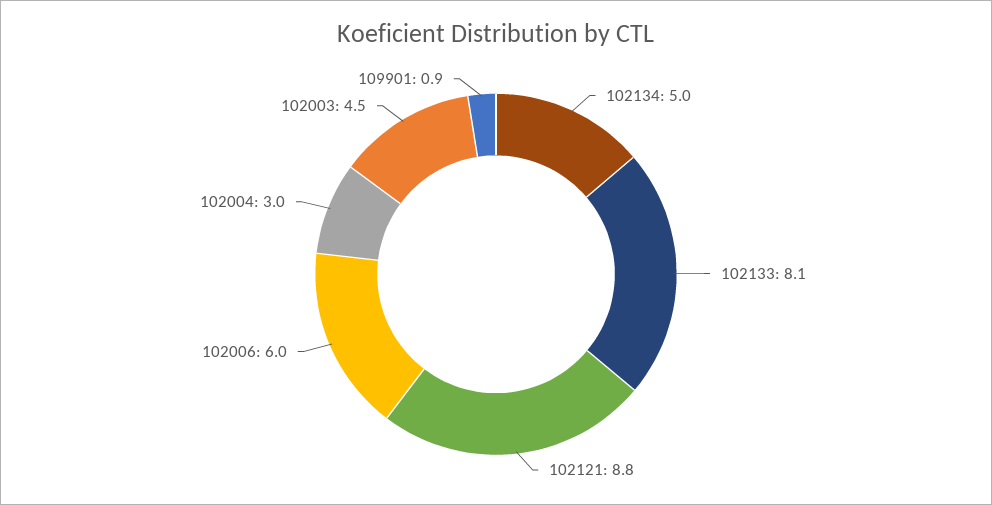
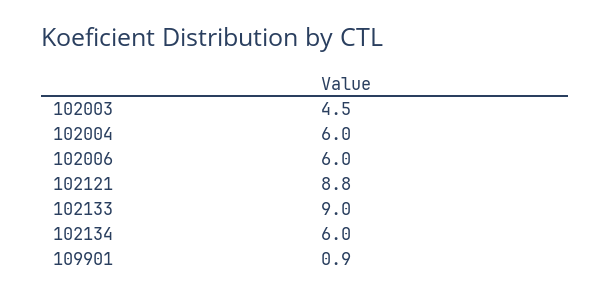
  {
-   "102134": 5,
+   "102134": 6,
-   "102133": 8.1,
+   "102133": 9,
    "102121": 8.8,
    "102006": 6,
-   "102004": 3,
+   "102004": 6,
    "102003": 4.5,
    "109901": 0.9
  }

